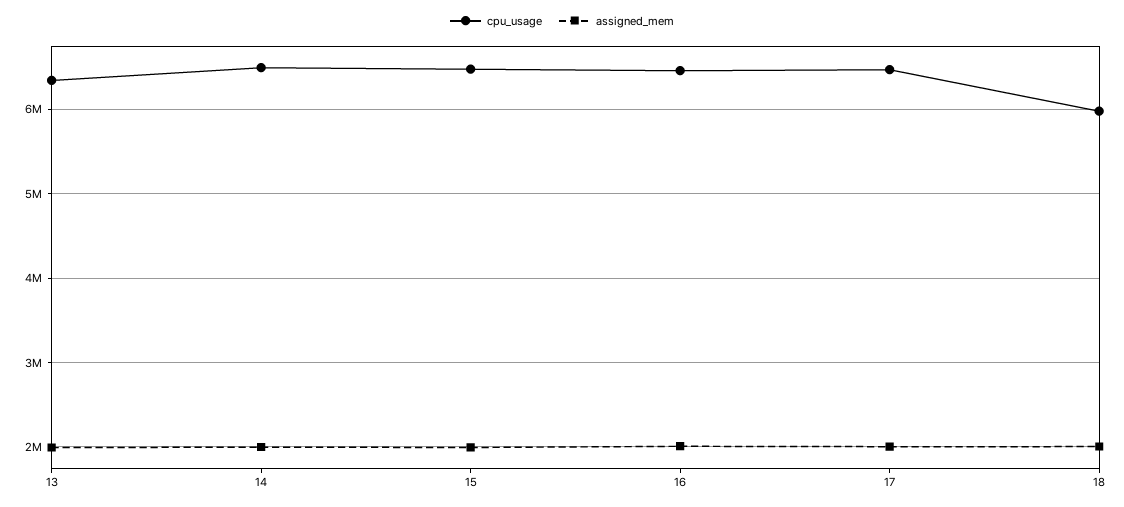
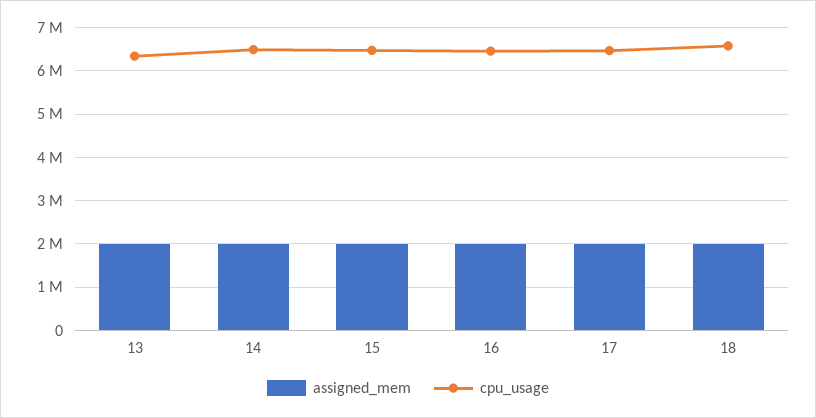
  {
    "cpu_usage": {
      "13": 6300000,
      "14": 6500000,
      "15": 6500000,
      "16": 6500000,
      "17": 6500000,
-     "18": 6000000
+     "18": 6600000
    },
    "assigned_mem": {
      "13": 2000000,
      "14": 2000000,
      "15": 2000000,
      "16": 2000000,
      "17": 2000000,
      "18": 2000000
    }
  }

